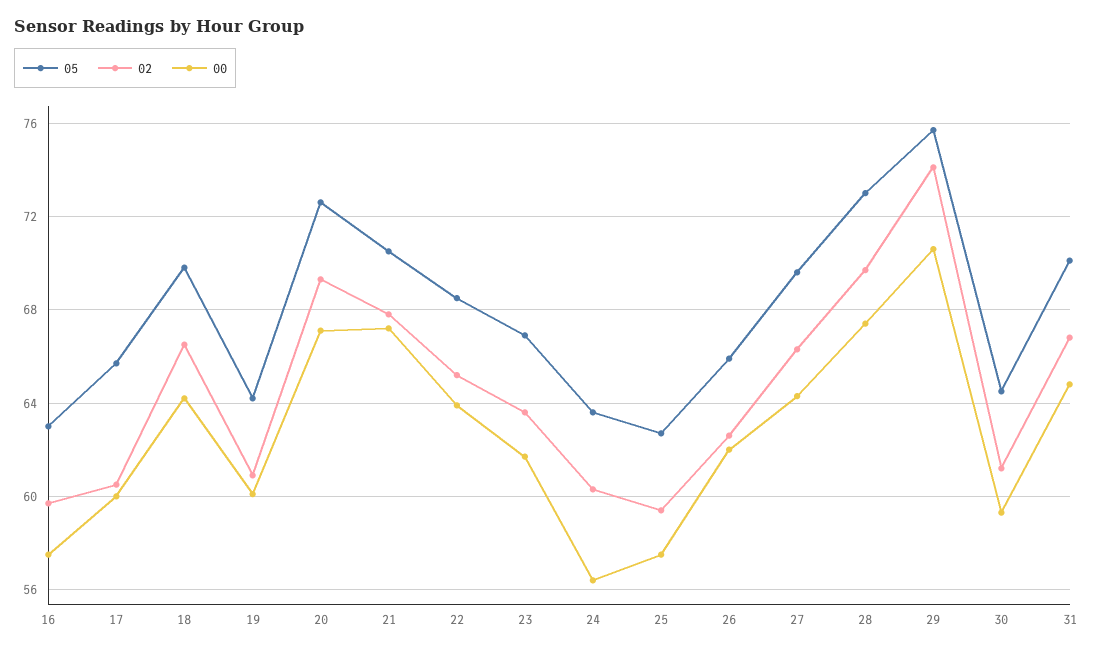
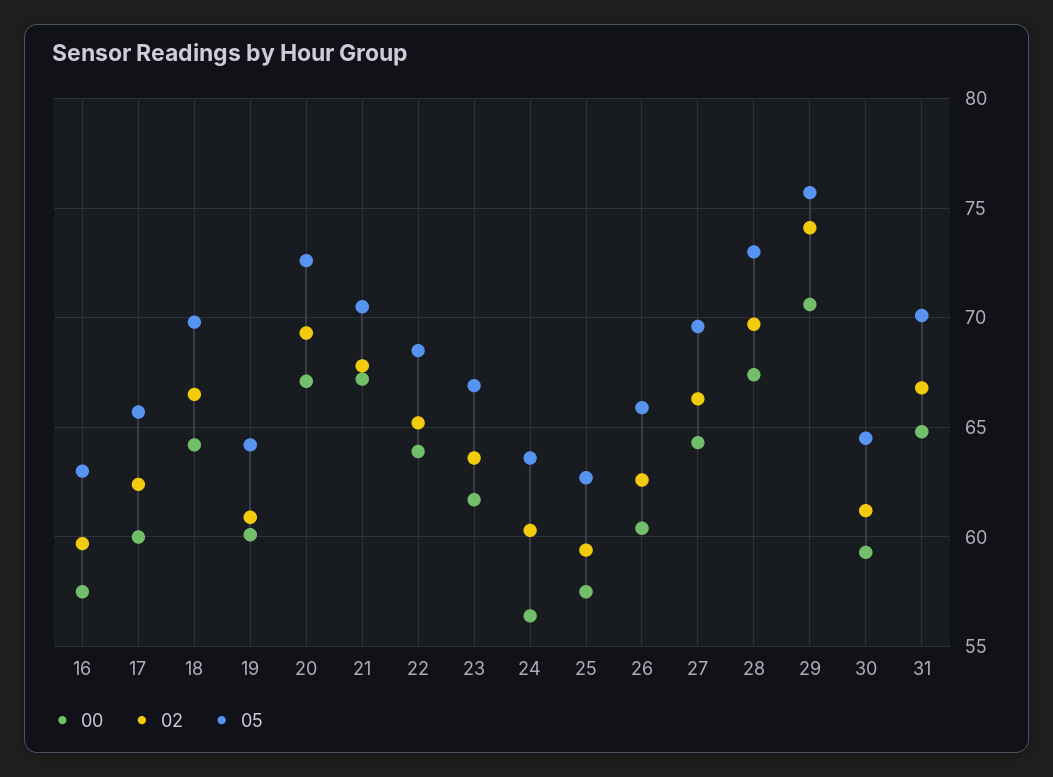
  {
    "05": {
      "16": 63,
      "17": 65.5,
      "18": 70,
      "19": 64,
      "20": 72.5,
      "21": 70.5,
      "22": 68.5,
      "23": 67,
      "24": 63.5,
      "25": 62.5,
      "26": 66,
      "27": 69.5,
      "28": 73,
      "29": 75.5,
      "30": 64.5,
      "31": 70
    },
    "02": {
      "16": 59.5,
-     "17": 60.5,
+     "17": 62.5,
      "18": 66.5,
      "19": 61,
      "20": 69.5,
      "21": 68,
      "22": 65,
      "23": 63.5,
      "24": 60.5,
      "25": 59.5,
      "26": 62.5,
      "27": 66.5,
      "28": 69.5,
      "29": 74,
      "30": 61,
      "31": 67
    },
    "00": {
      "16": 57.5,
      "17": 60,
      "18": 64,
      "19": 60,
      "20": 67,
      "21": 67,
      "22": 64,
      "23": 61.5,
      "24": 56.5,
      "25": 57.5,
-     "26": 62,
+     "26": 60.5,
      "27": 64.5,
      "28": 67.5,
      "29": 70.5,
      "30": 59.5,
      "31": 65
    }
  }

